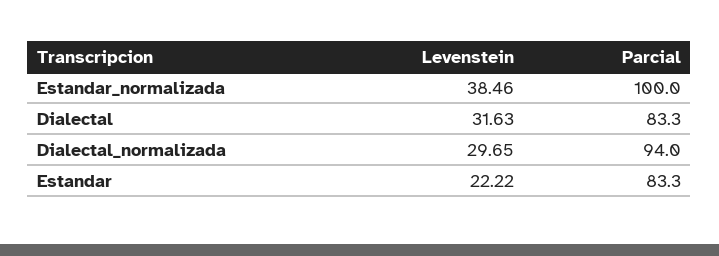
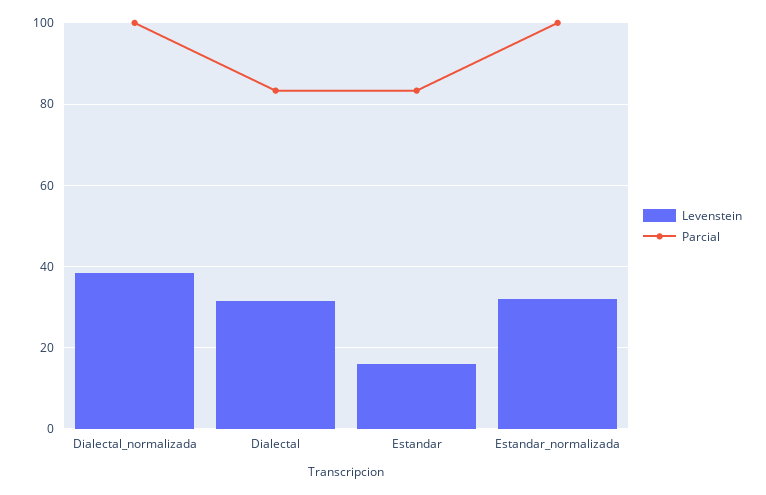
  {
    "Levenstein": {
-     "Estandar_normalizada": 38.46,
+     "Estandar_normalizada": 32,
      "Dialectal": 31.63,
-     "Dialectal_normalizada": 29.65,
+     "Dialectal_normalizada": 38,
-     "Estandar": 22.22
+     "Estandar": 16
    },
    "Parcial": {
      "Estandar_normalizada": 100,
      "Dialectal": 83.3,
-     "Dialectal_normalizada": 94,
+     "Dialectal_normalizada": 100,
      "Estandar": 83.3
    }
  }

